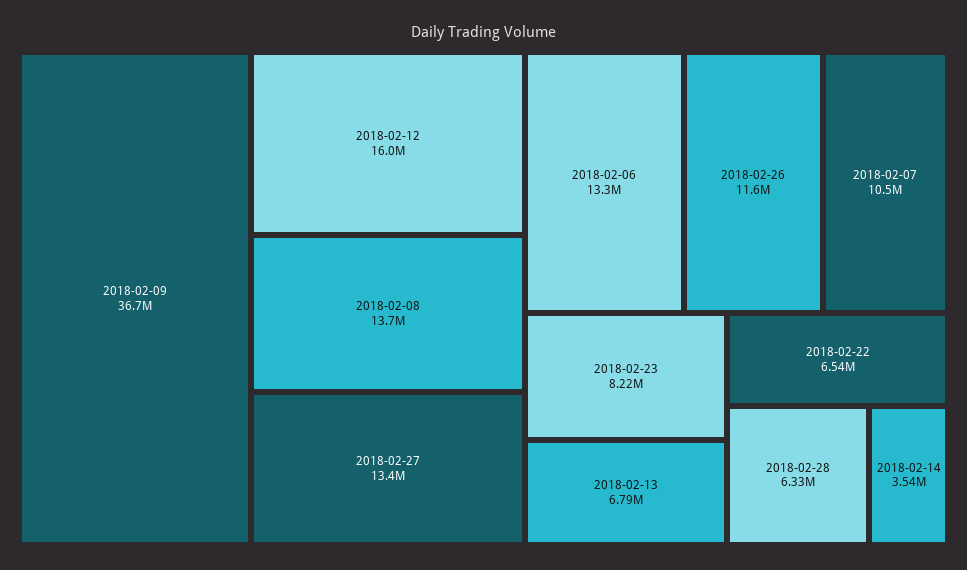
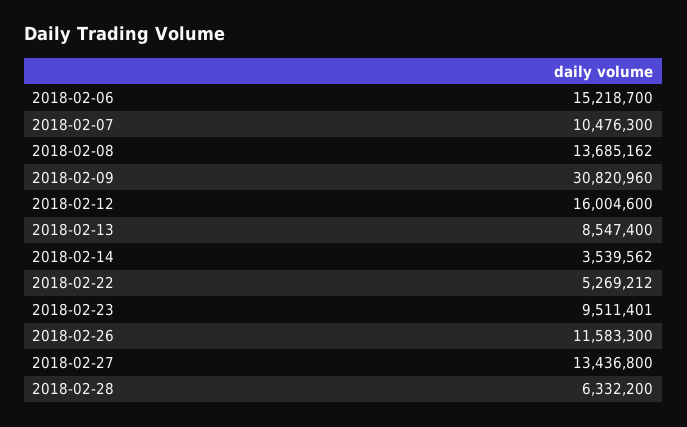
  {
-   "2018-02-09": 36700000,
+   "2018-02-09": 30820960,
    "2018-02-12": 16004600,
    "2018-02-08": 13685162,
    "2018-02-27": 13436800,
-   "2018-02-06": 13300000,
+   "2018-02-06": 15218700,
    "2018-02-26": 11583300,
    "2018-02-07": 10476300,
-   "2018-02-23": 8220000,
+   "2018-02-23": 9511401,
-   "2018-02-13": 6790000,
+   "2018-02-13": 8547400,
-   "2018-02-22": 6540000,
+   "2018-02-22": 5269212,
    "2018-02-28": 6332200,
    "2018-02-14": 3539562
  }

